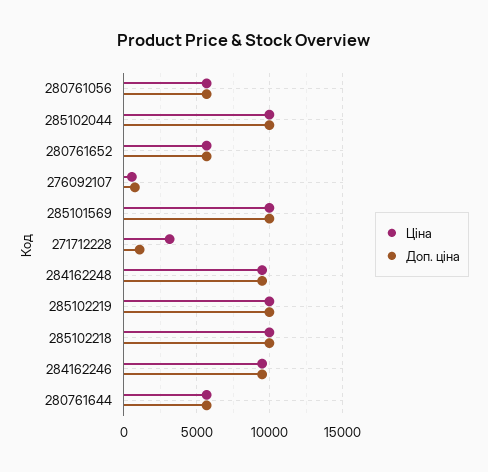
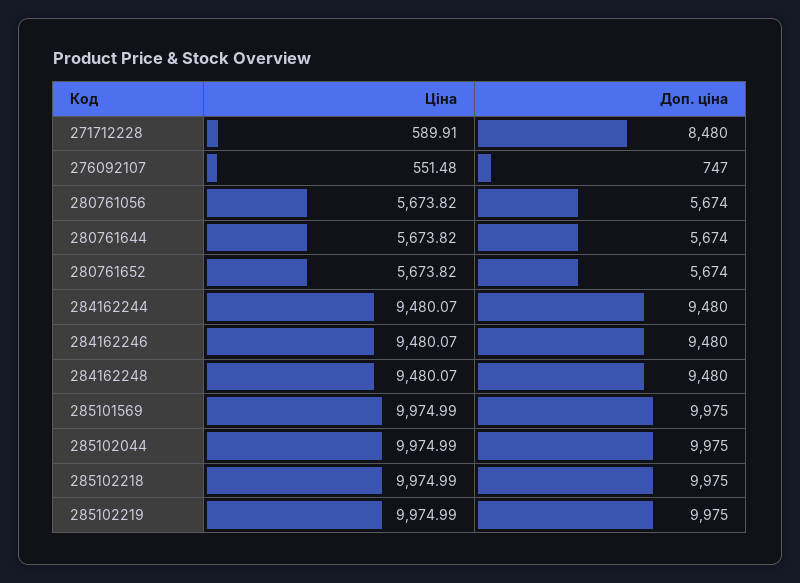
  {
    "Ціна": {
      "280761056": 5673.82,
      "285102044": 9974.99,
      "280761652": 5673.82,
      "276092107": 551.48,
      "285101569": 9974.99,
-     "271712228": 3000,
+     "271712228": 589.91,
      "284162248": 9480.07,
      "285102219": 9974.99,
      "285102218": 9974.99,
      "284162246": 9480.07,
-     "280761644": 5673.82
+     "280761644": 5673.82,
+     "284162244": 9480.07
    },
    "Доп. ціна": {
      "280761056": 5674,
      "285102044": 9975,
      "280761652": 5674,
      "276092107": 747,
      "285101569": 9975,
-     "271712228": 1000,
+     "271712228": 8480,
      "284162248": 9480,
      "285102219": 9975,
      "285102218": 9975,
      "284162246": 9480,
-     "280761644": 5674
+     "280761644": 5674,
+     "284162244": 9480
    }
  }

